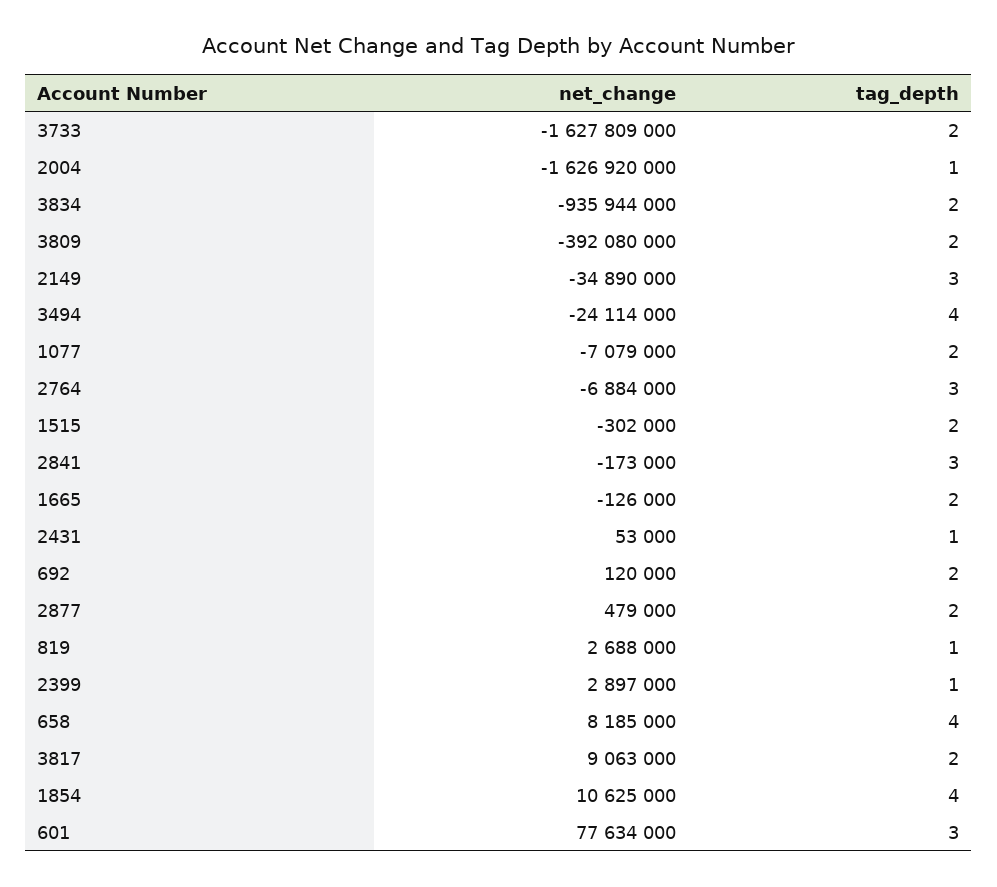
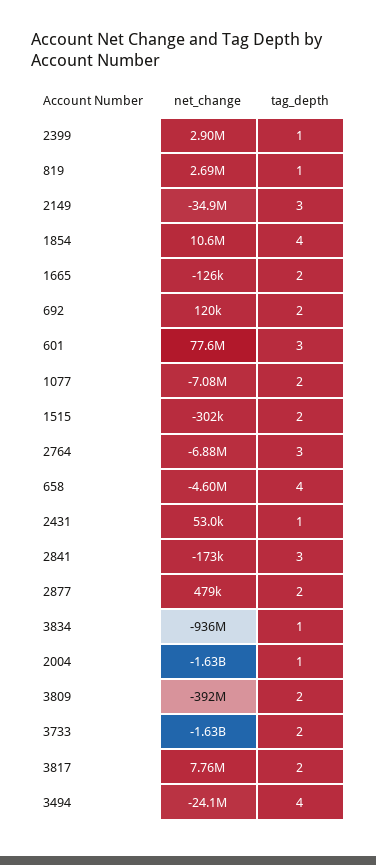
  {
    "net_change": {
      "3733": -1627809000,
      "2004": -1626920000,
      "3834": -935944000,
      "3809": -392080000,
      "2149": -34890000,
      "3494": -24114000,
      "1077": -7079000,
      "2764": -6884000,
      "1515": -302000,
      "2841": -173000,
      "1665": -126000,
      "2431": 53000,
      "692": 120000,
      "2877": 479000,
      "819": 2688000,
      "2399": 2897000,
-     "658": 8185000,
+     "658": -4600000,
-     "3817": 9063000,
+     "3817": 7760000,
      "1854": 10625000,
      "601": 77634000
    },
    "tag_depth": {
      "3733": 2,
      "2004": 1,
-     "3834": 2,
+     "3834": 1,
      "3809": 2,
      "2149": 3,
      "3494": 4,
      "1077": 2,
      "2764": 3,
      "1515": 2,
      "2841": 3,
      "1665": 2,
      "2431": 1,
      "692": 2,
      "2877": 2,
      "819": 1,
      "2399": 1,
      "658": 4,
      "3817": 2,
      "1854": 4,
      "601": 3
    }
  }

